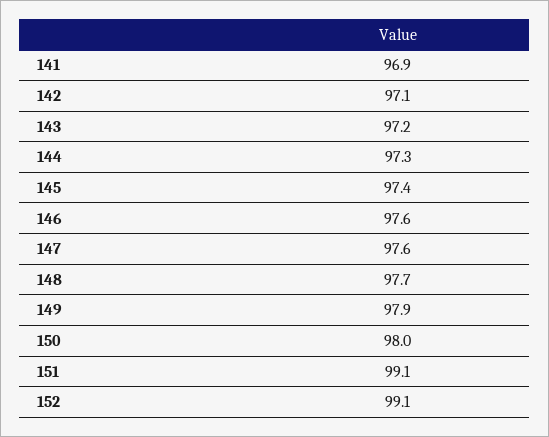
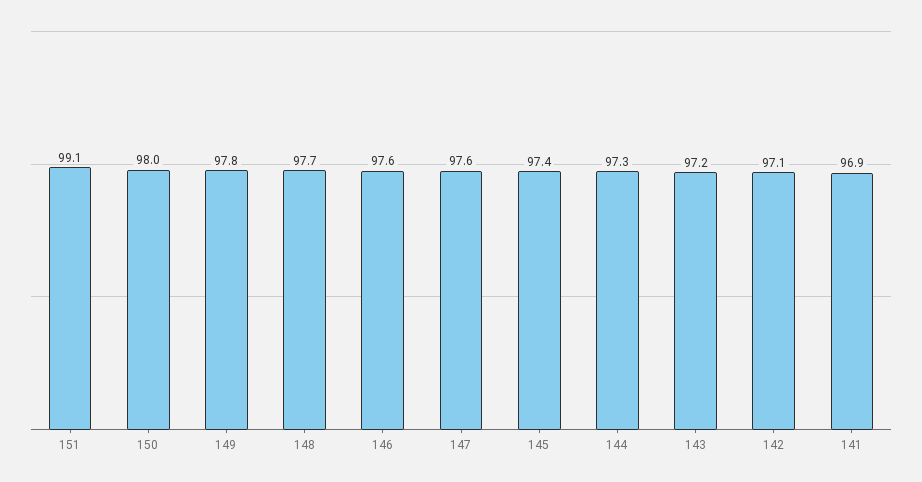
  {
    "141": 96.9,
    "142": 97.1,
    "143": 97.2,
    "144": 97.3,
    "145": 97.4,
    "146": 97.6,
    "147": 97.6,
    "148": 97.7,
-   "149": 97.9,
+   "149": 97.8,
    "150": 98,
-   "151": 99.1,
+   "151": 99.1
-   "152": 99.1
  }

